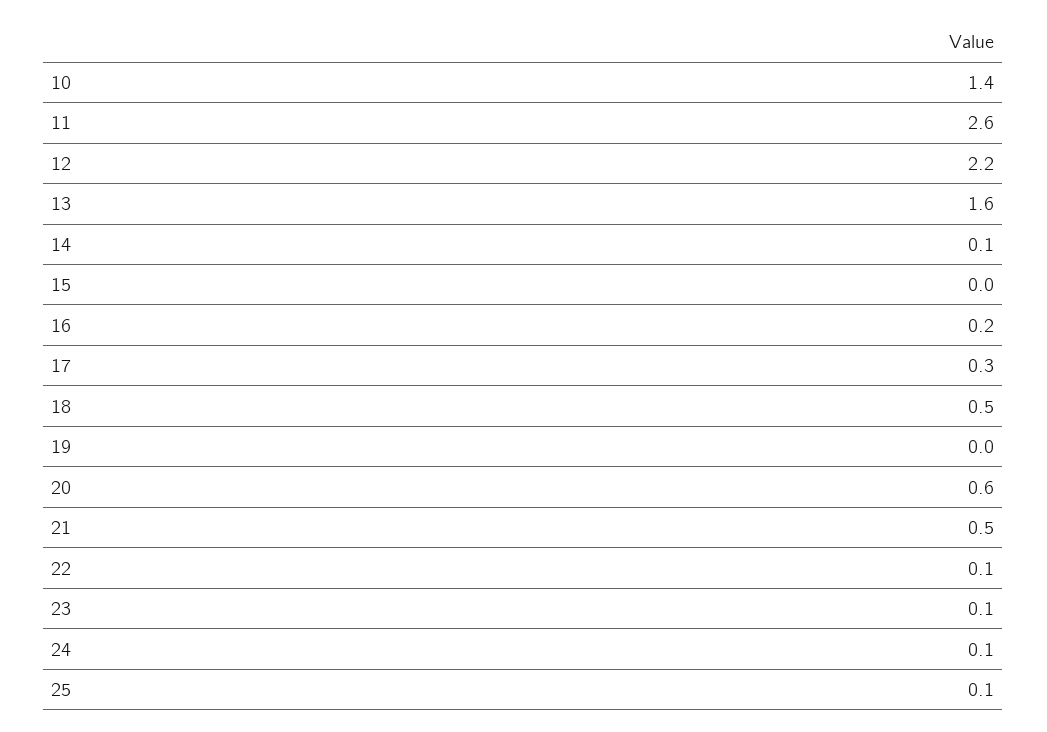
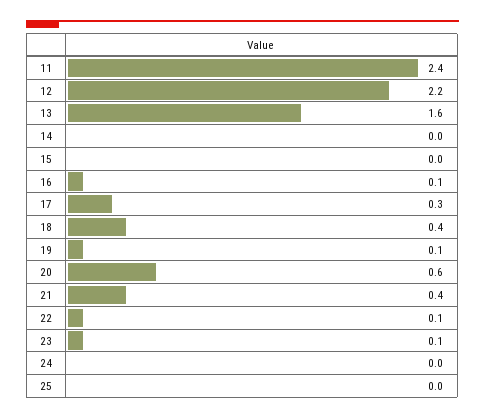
  {
-   "10": 1.4,
-   "11": 2.6,
+   "11": 2.4,
    "12": 2.2,
    "13": 1.6,
-   "14": 0.1,
+   "14": 0,
    "15": 0,
-   "16": 0.2,
+   "16": 0.1,
    "17": 0.3,
-   "18": 0.5,
+   "18": 0.4,
-   "19": 0,
+   "19": 0.1,
    "20": 0.6,
-   "21": 0.5,
+   "21": 0.4,
    "22": 0.1,
    "23": 0.1,
-   "24": 0.1,
+   "24": 0,
-   "25": 0.1
+   "25": 0
  }

